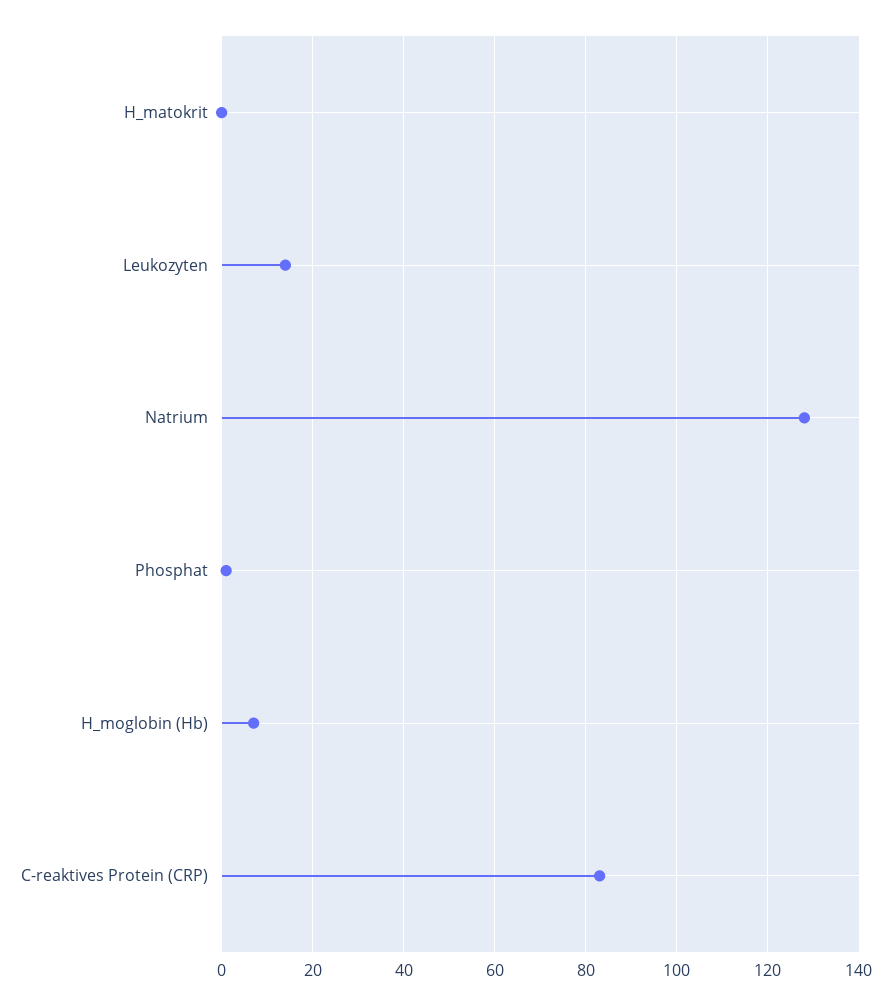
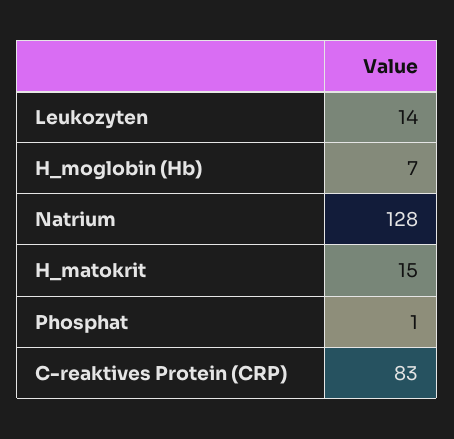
  {
-   "H_matokrit": 0,
+   "H_matokrit": 15,
    "Leukozyten": 14,
    "Natrium": 128,
    "Phosphat": 1,
    "H_moglobin (Hb)": 7,
    "C-reaktives Protein (CRP)": 83
  }

